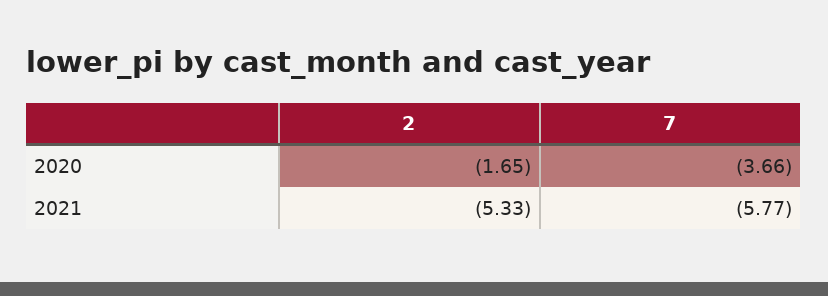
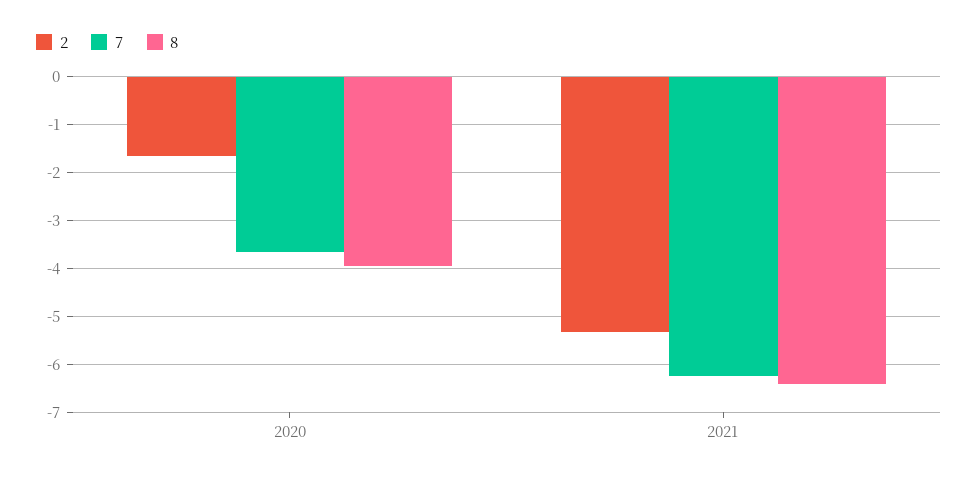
  {
    "2": {
      "2020": -1.65,
      "2021": -5.33
    },
    "7": {
      "2020": -3.66,
-     "2021": -5.77
+     "2021": -6.2
-   }
+   },
+   "8": {
+     "2020": -4,
+     "2021": -6.4
+   }
  }

